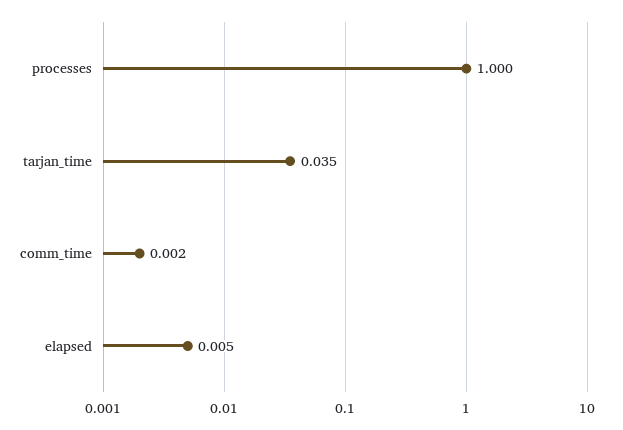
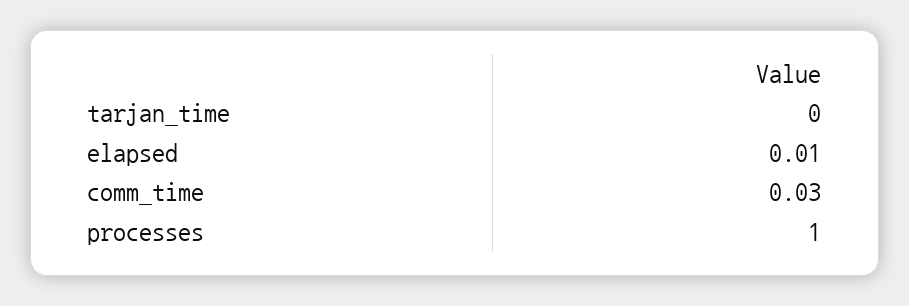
  {
    "processes": 1,
-   "tarjan_time": 0.035,
+   "tarjan_time": 0,
-   "comm_time": 0.002,
+   "comm_time": 0.03,
    "elapsed": 0.005
  }

